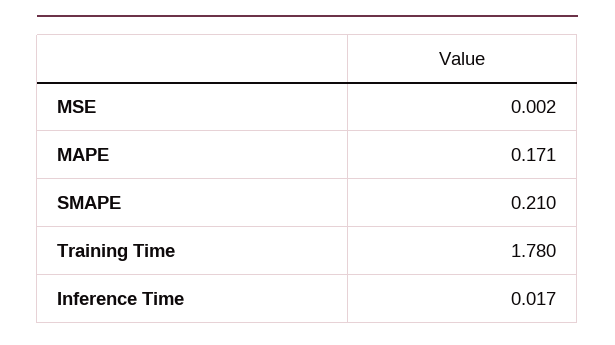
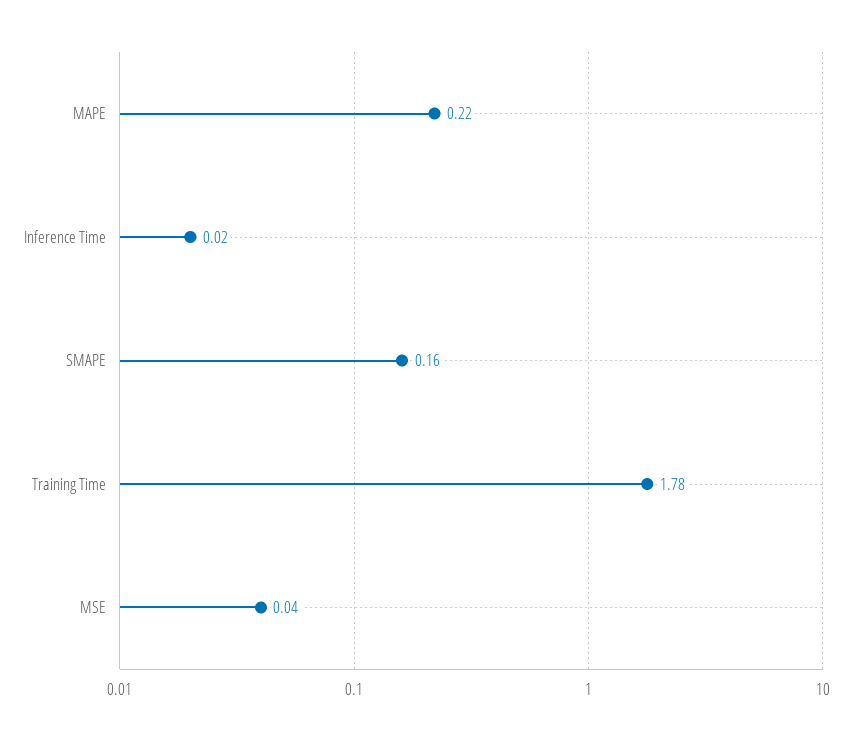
  {
-   "MSE": 0.002,
+   "MSE": 0.04,
-   "MAPE": 0.171,
+   "MAPE": 0.22,
-   "SMAPE": 0.21,
+   "SMAPE": 0.16,
    "Training Time": 1.78,
    "Inference Time": 0.017
  }

